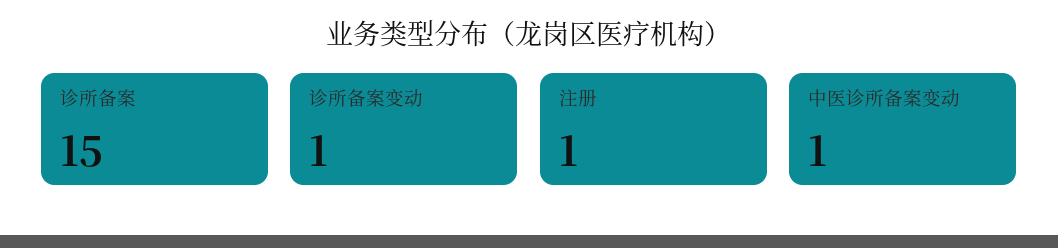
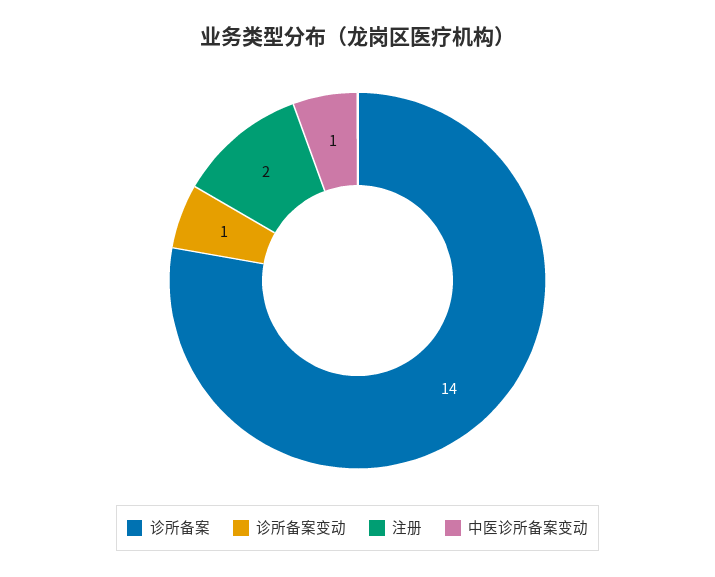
  {
-   "诊所备案": 15,
+   "诊所备案": 14,
    "诊所备案变动": 1,
-   "注册": 1,
+   "注册": 2,
    "中医诊所备案变动": 1
  }

